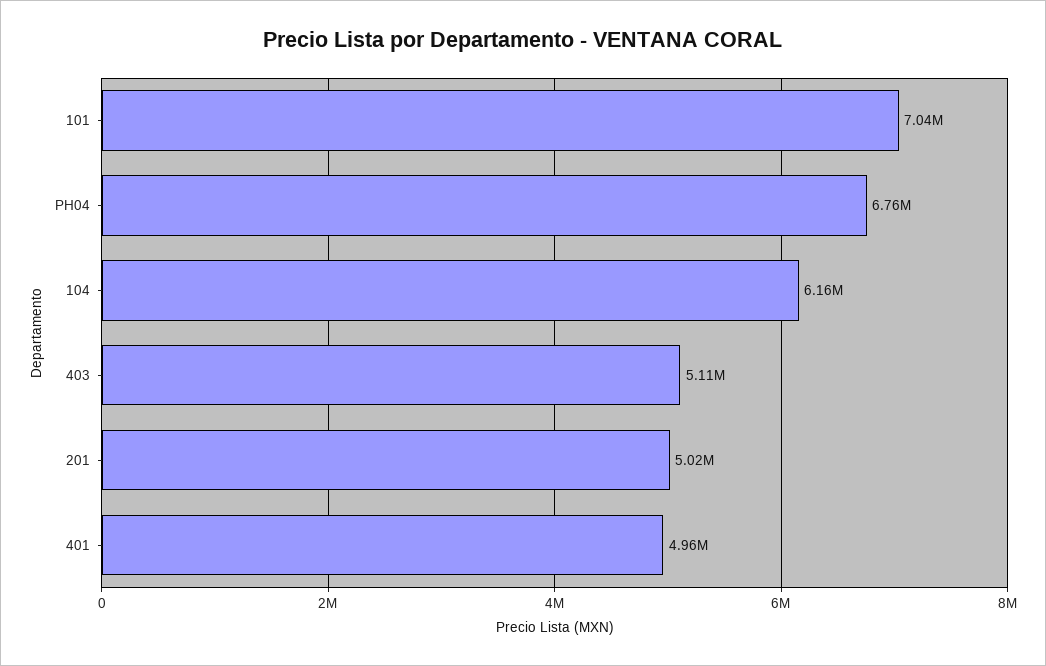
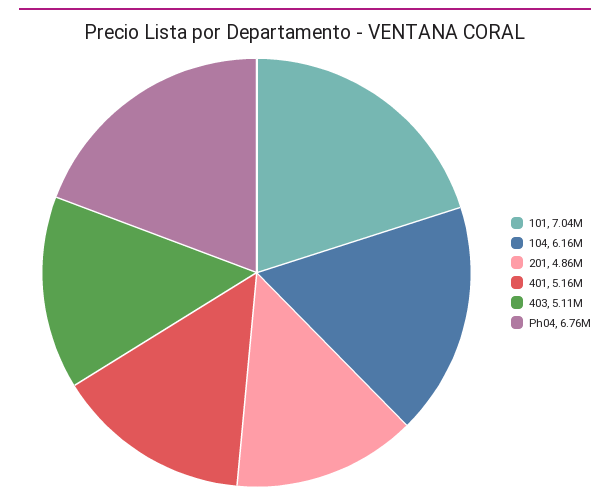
  {
    "101": 7040000,
    "PH04": 6760000,
    "104": 6160000,
    "403": 5110000,
-   "201": 5020000,
+   "201": 4860000,
-   "401": 4960000
+   "401": 5160000
  }

